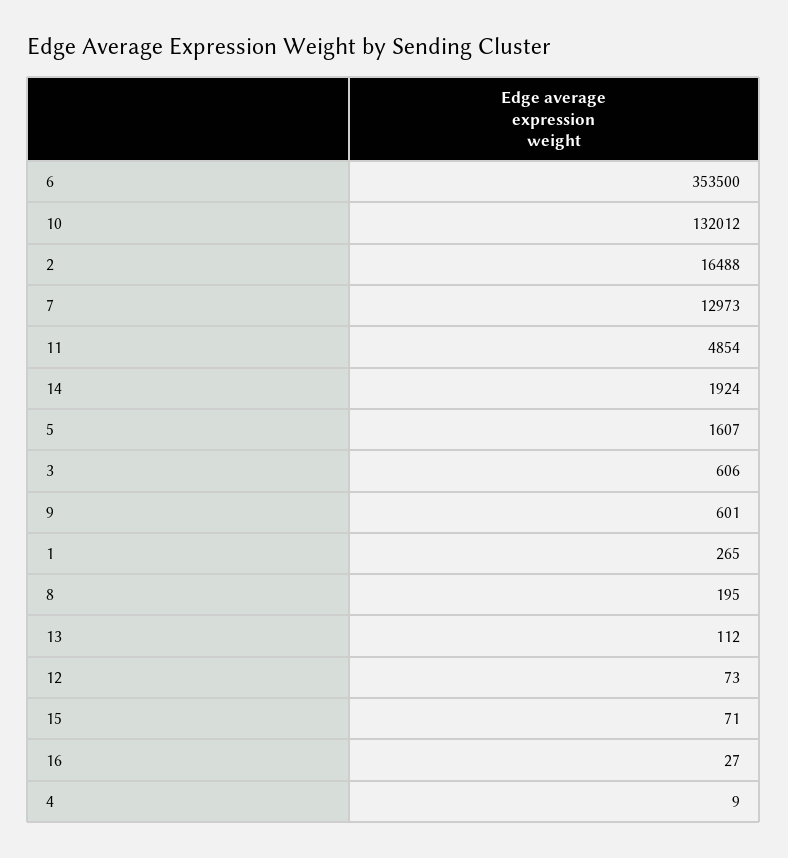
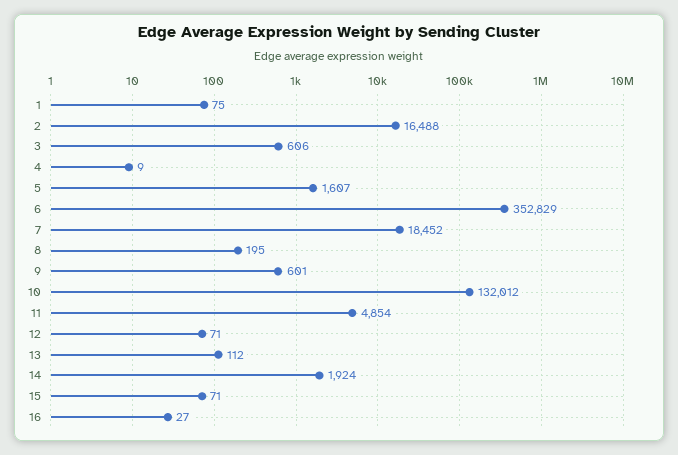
  {
-   "6": 353500,
+   "6": 352829,
    "10": 132012,
    "2": 16488,
-   "7": 12973,
+   "7": 18452,
    "11": 4854,
    "14": 1924,
    "5": 1607,
    "3": 606,
    "9": 601,
-   "1": 265,
+   "1": 75,
    "8": 195,
    "13": 112,
-   "12": 73,
+   "12": 71,
    "15": 71,
    "16": 27,
    "4": 9
  }

